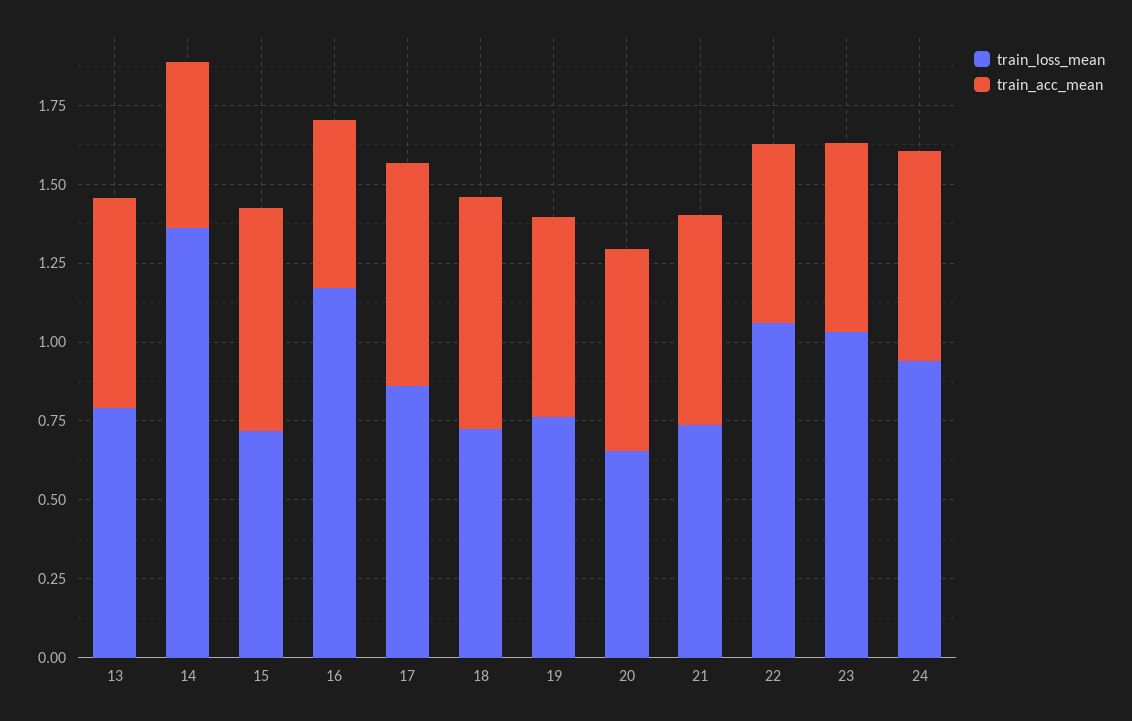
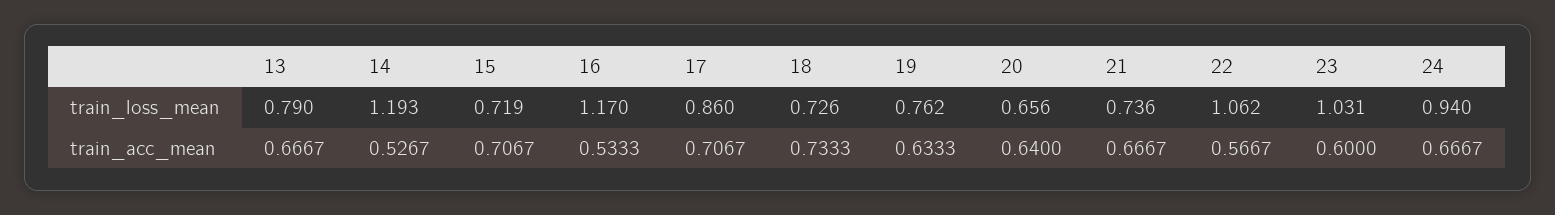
  {
    "train_loss_mean": {
      "13": 0.79,
-     "14": 1.35,
+     "14": 1.193,
      "15": 0.719,
      "16": 1.17,
      "17": 0.86,
      "18": 0.726,
      "19": 0.762,
      "20": 0.656,
      "21": 0.736,
      "22": 1.062,
      "23": 1.031,
      "24": 0.94
    },
    "train_acc_mean": {
      "13": 0.6667,
      "14": 0.5267,
      "15": 0.7067,
      "16": 0.5333,
      "17": 0.7067,
      "18": 0.7333,
      "19": 0.6333,
      "20": 0.64,
      "21": 0.6667,
      "22": 0.5667,
      "23": 0.6,
      "24": 0.6667
    }
  }

